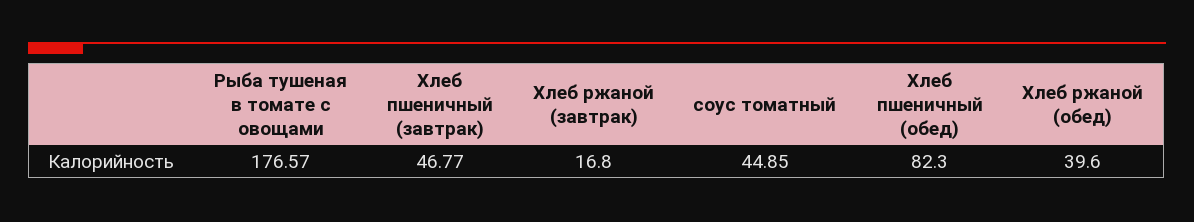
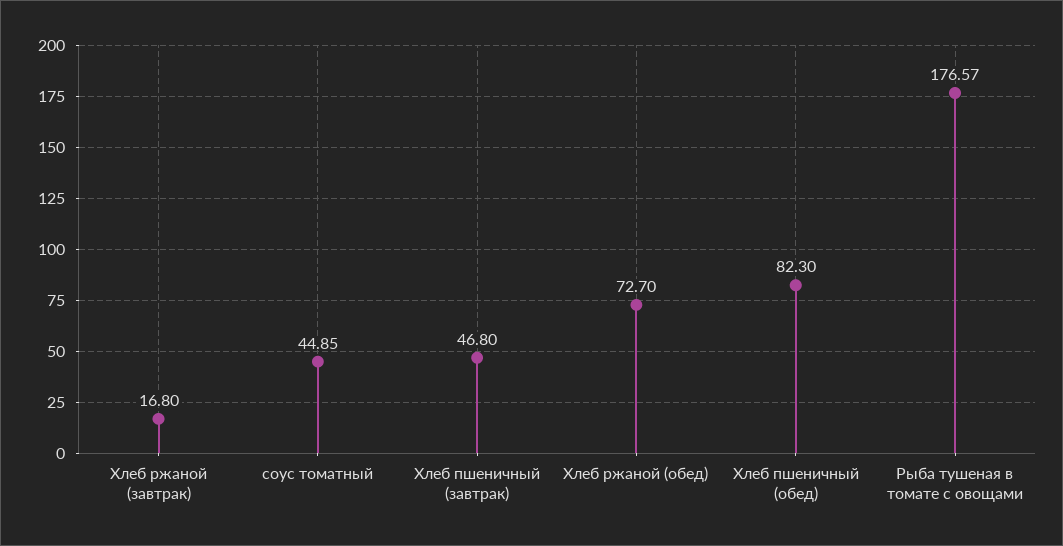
  {
    "Рыба тушеная в томате с овощами": 176.57,
-   "Хлеб пшеничный (завтрак)": 46.77,
+   "Хлеб пшеничный (завтрак)": 46.8,
    "Хлеб ржаной (завтрак)": 16.8,
    "соус томатный": 44.85,
    "Хлеб пшеничный (обед)": 82.3,
-   "Хлеб ржаной (обед)": 39.6
+   "Хлеб ржаной (обед)": 72.7
  }

